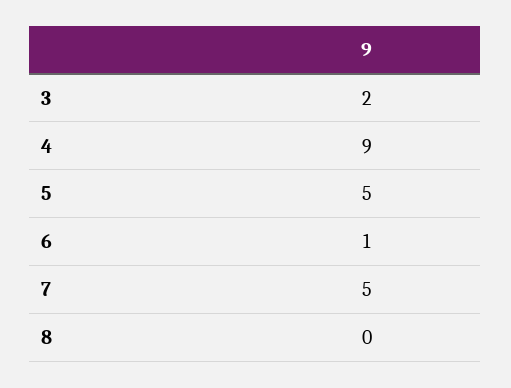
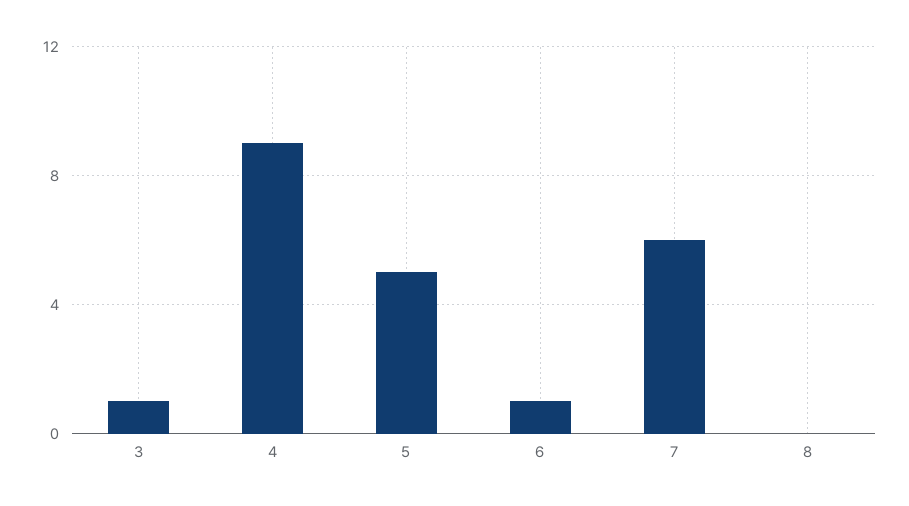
  {
-   "3": 2,
+   "3": 1,
    "4": 9,
    "5": 5,
    "6": 1,
-   "7": 5,
+   "7": 6,
    "8": 0
  }

